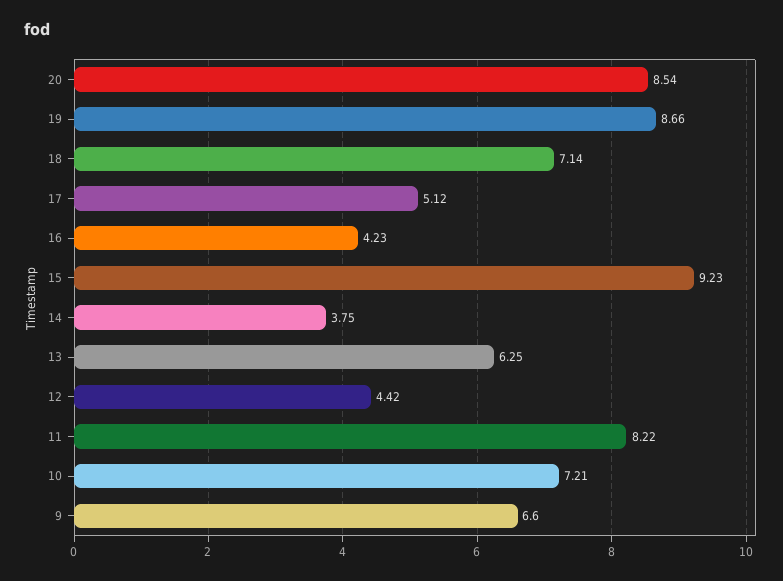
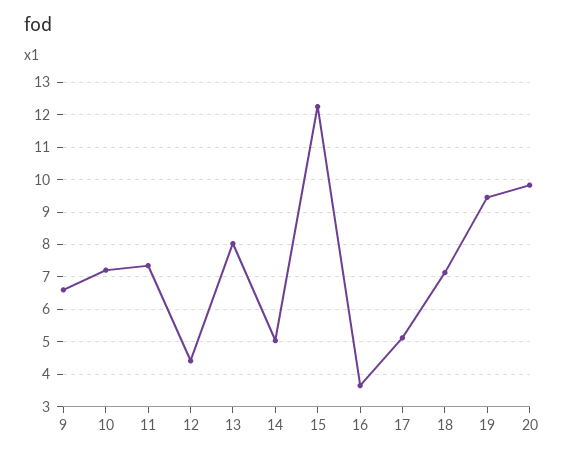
  {
-   "20": 8.54,
+   "20": 9.8,
-   "19": 8.66,
+   "19": 9.4,
    "18": 7.14,
    "17": 5.12,
-   "16": 4.23,
+   "16": 3.6,
-   "15": 9.23,
+   "15": 12.2,
-   "14": 3.75,
+   "14": 5,
-   "13": 6.25,
+   "13": 8,
    "12": 4.42,
-   "11": 8.22,
+   "11": 7.4,
    "10": 7.21,
    "9": 6.6
  }

